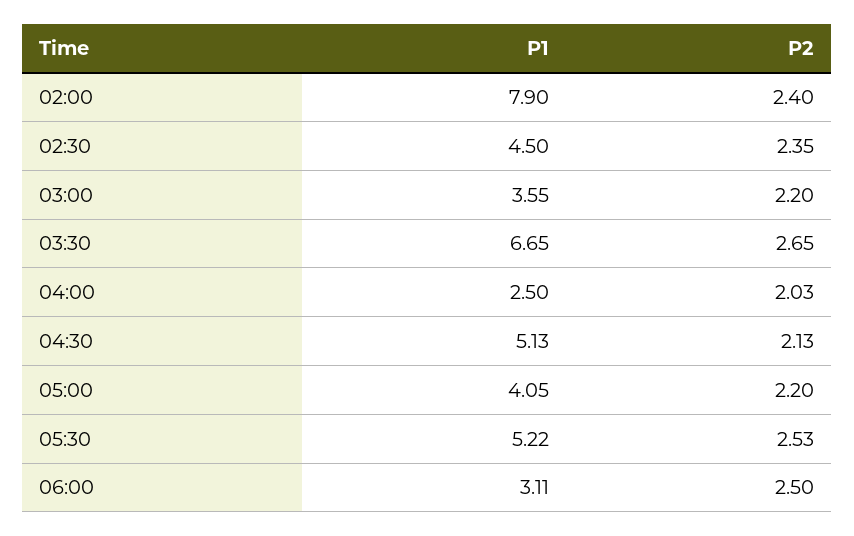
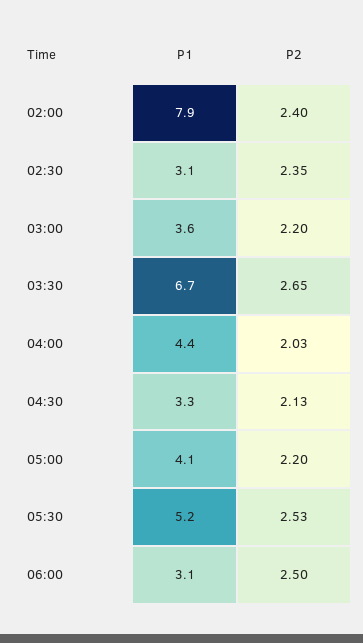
  {
    "P1": {
      "02:00": 7.9,
-     "02:30": 4.5,
+     "02:30": 3.1,
      "03:00": 3.55,
      "03:30": 6.65,
-     "04:00": 2.5,
+     "04:00": 4.4,
-     "04:30": 5.13,
+     "04:30": 3.3,
      "05:00": 4.05,
      "05:30": 5.22,
      "06:00": 3.11
    },
    "P2": {
      "02:00": 2.4,
      "02:30": 2.35,
      "03:00": 2.2,
      "03:30": 2.65,
      "04:00": 2.03,
      "04:30": 2.13,
      "05:00": 2.2,
      "05:30": 2.53,
      "06:00": 2.5
    }
  }

